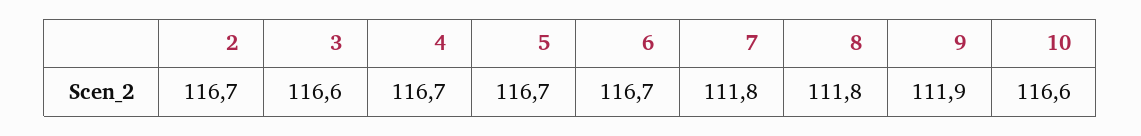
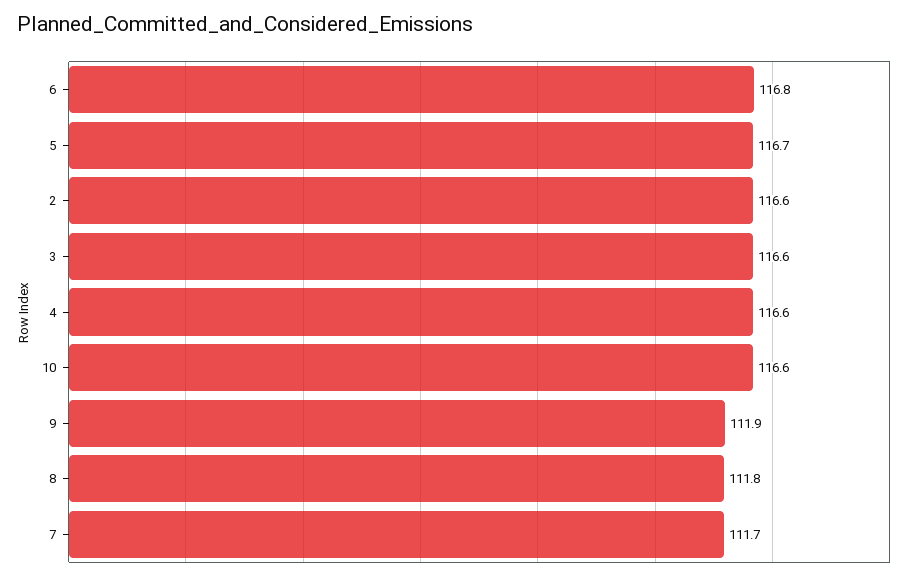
  {
-   "2": 116.7,
+   "2": 116.6,
    "3": 116.6,
-   "4": 116.7,
+   "4": 116.6,
    "5": 116.7,
-   "6": 116.7,
+   "6": 116.8,
-   "7": 111.8,
+   "7": 111.7,
    "8": 111.8,
    "9": 111.9,
    "10": 116.6
  }

